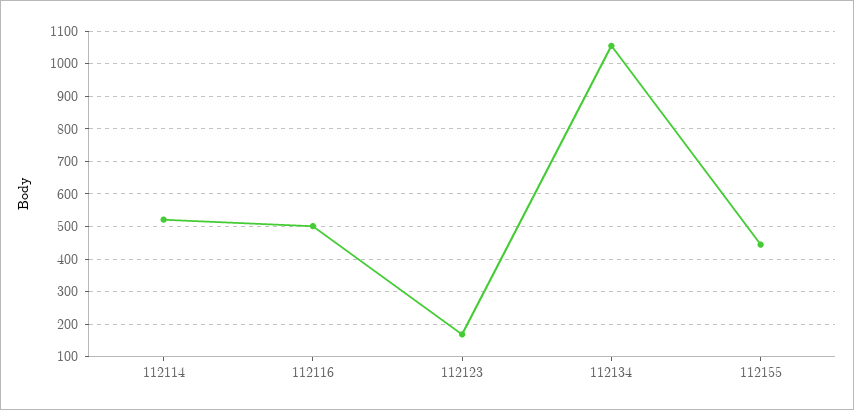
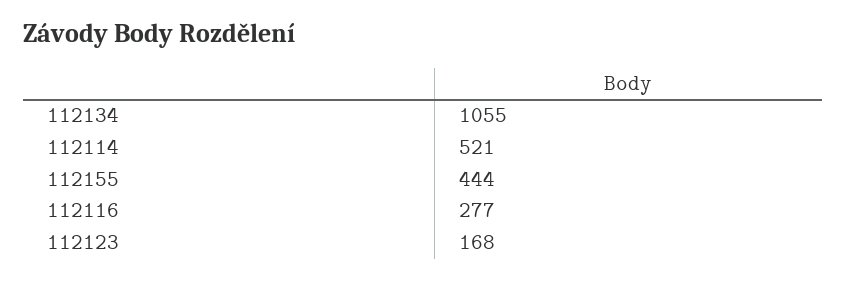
  {
    "112114": 521,
-   "112116": 500,
+   "112116": 277,
    "112123": 168,
    "112134": 1055,
    "112155": 444
  }

